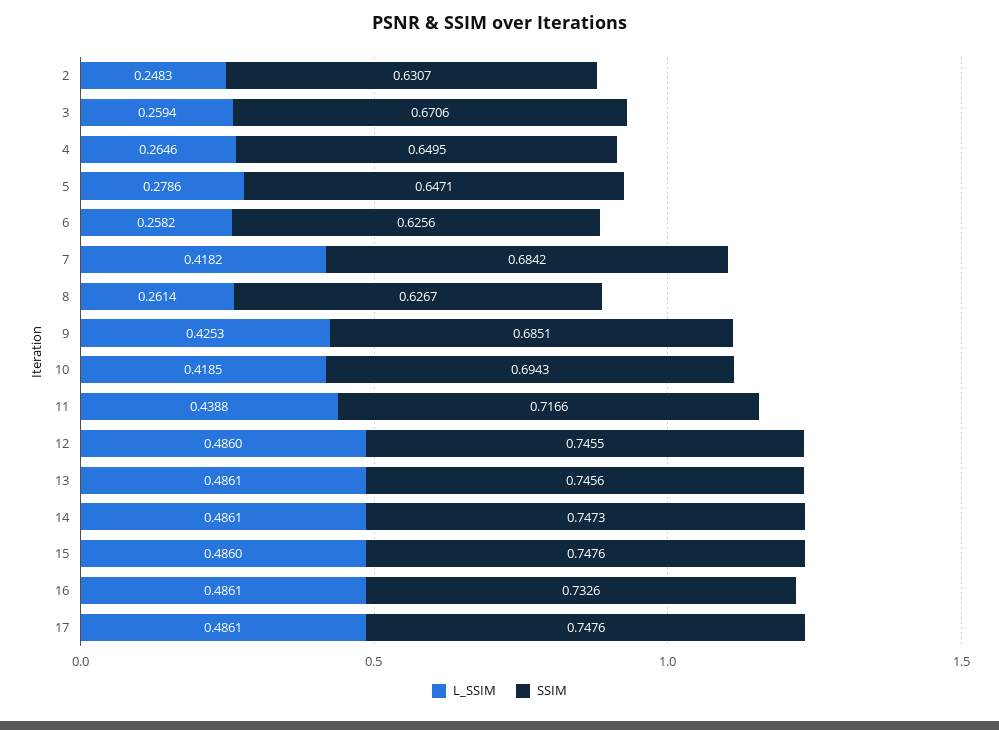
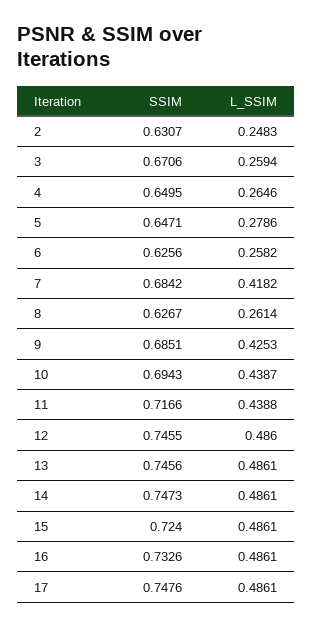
  {
    "L_SSIM": {
      "2": 0.2483,
      "3": 0.2594,
      "4": 0.2646,
      "5": 0.2786,
      "6": 0.2582,
      "7": 0.4182,
      "8": 0.2614,
      "9": 0.4253,
-     "10": 0.4185,
+     "10": 0.4387,
      "11": 0.4388,
      "12": 0.486,
      "13": 0.4861,
      "14": 0.4861,
-     "15": 0.486,
+     "15": 0.4861,
      "16": 0.4861,
      "17": 0.4861
    },
    "SSIM": {
      "2": 0.6307,
      "3": 0.6706,
      "4": 0.6495,
      "5": 0.6471,
      "6": 0.6256,
      "7": 0.6842,
      "8": 0.6267,
      "9": 0.6851,
      "10": 0.6943,
      "11": 0.7166,
      "12": 0.7455,
      "13": 0.7456,
      "14": 0.7473,
-     "15": 0.7476,
+     "15": 0.724,
      "16": 0.7326,
      "17": 0.7476
    }
  }

